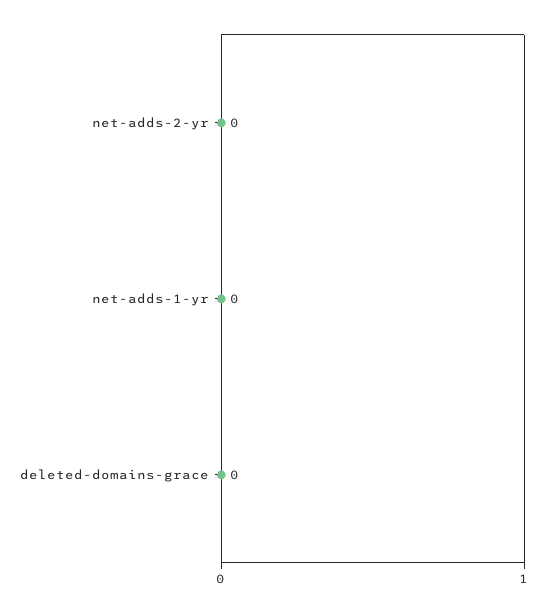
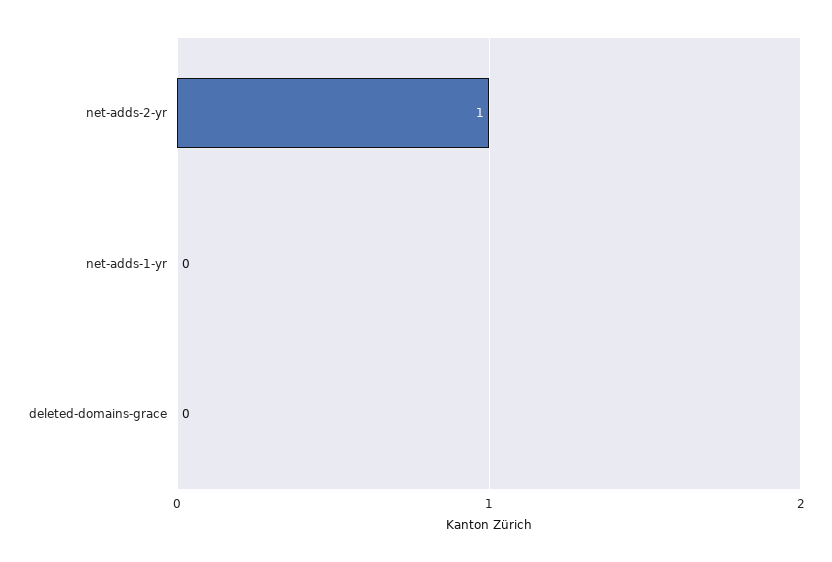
  {
-   "net-adds-2-yr": 0,
+   "net-adds-2-yr": 1,
    "net-adds-1-yr": 0,
    "deleted-domains-grace": 0
  }

